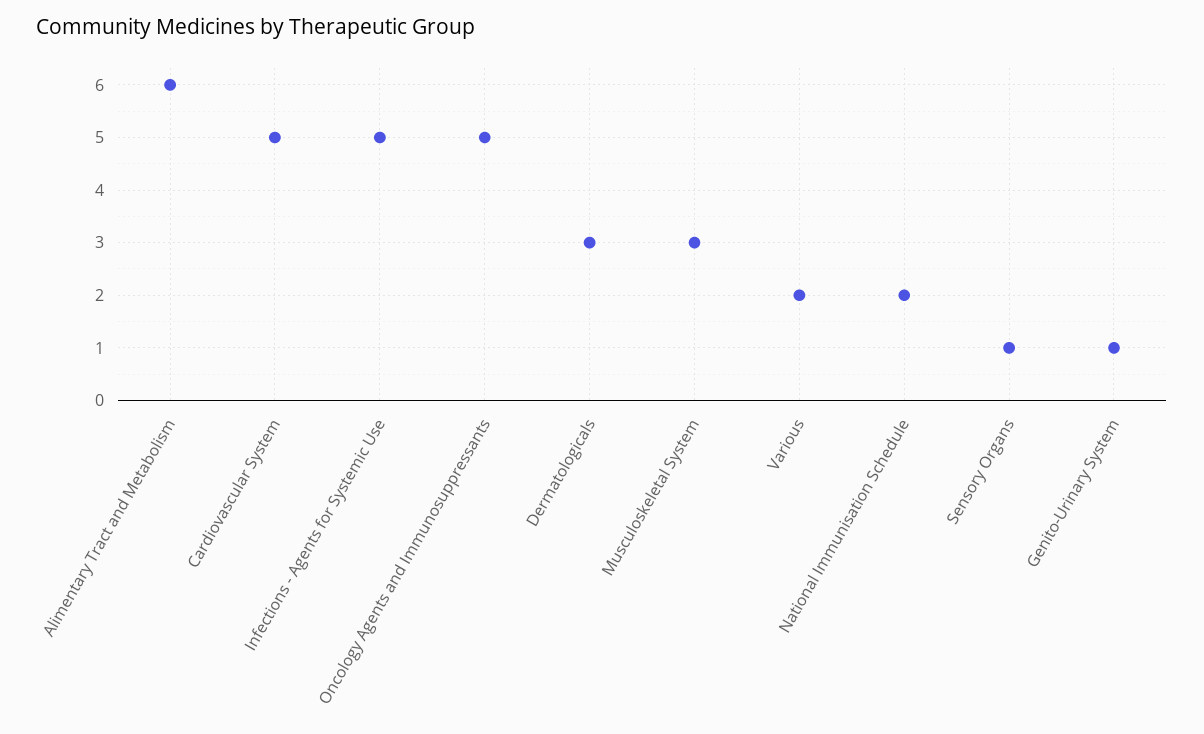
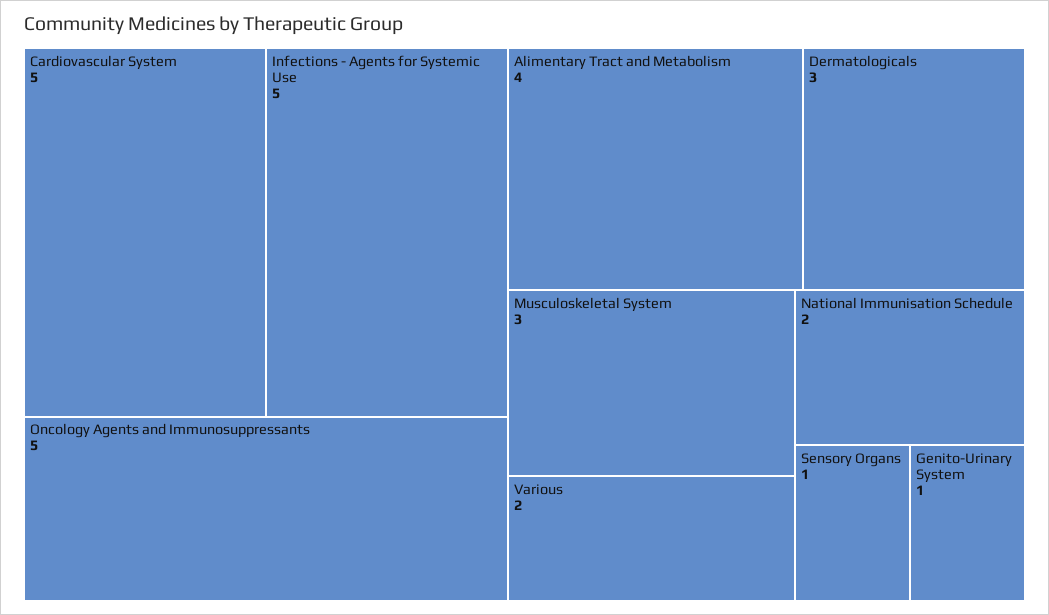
  {
-   "Alimentary Tract and Metabolism": 6,
+   "Alimentary Tract and Metabolism": 4,
    "Cardiovascular System": 5,
    "Infections - Agents for Systemic Use": 5,
    "Oncology Agents and Immunosuppressants": 5,
    "Dermatologicals": 3,
    "Musculoskeletal System": 3,
    "Various": 2,
    "National Immunisation Schedule": 2,
    "Sensory Organs": 1,
    "Genito-Urinary System": 1
  }

